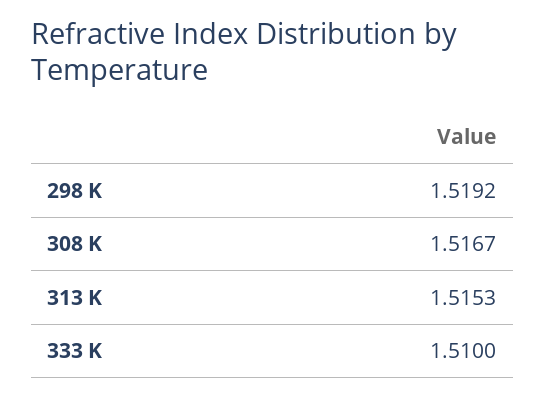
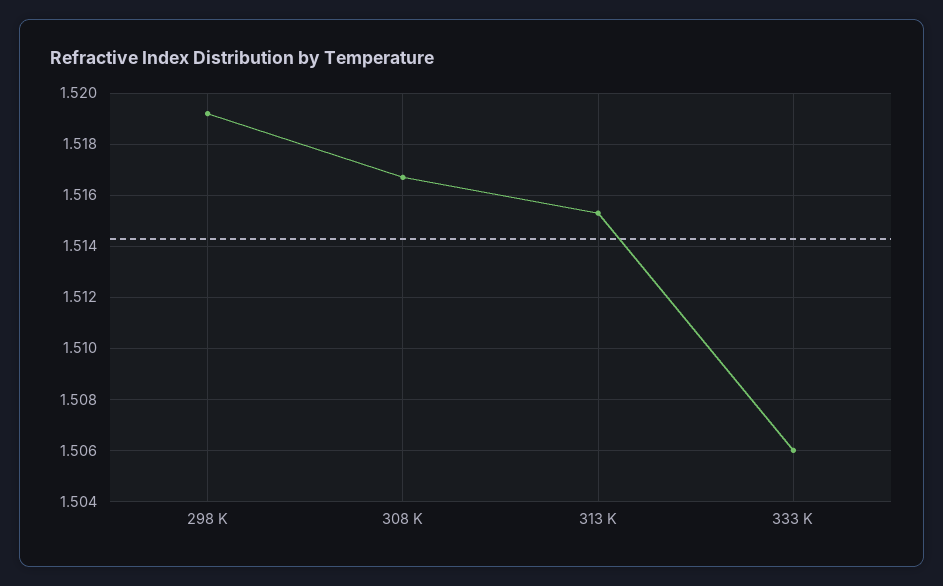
  {
    "298 K": 1.5192,
    "308 K": 1.5167,
    "313 K": 1.5153,
-   "333 K": 1.51
+   "333 K": 1.506
  }

